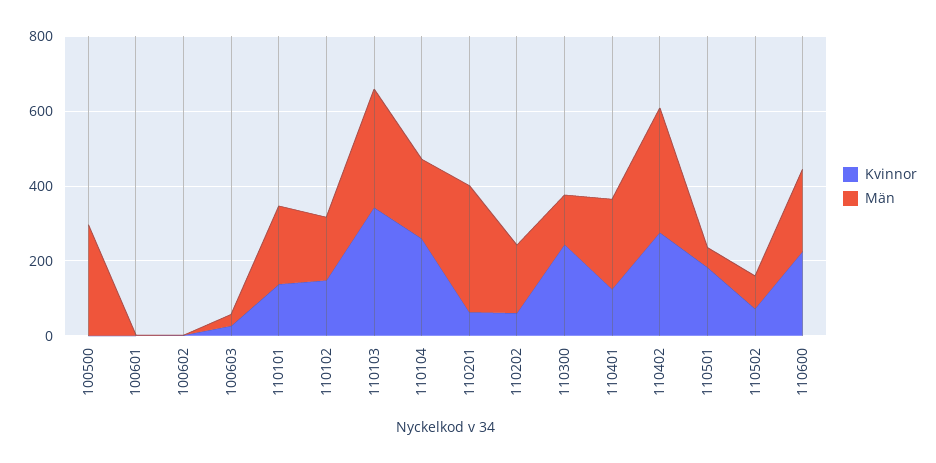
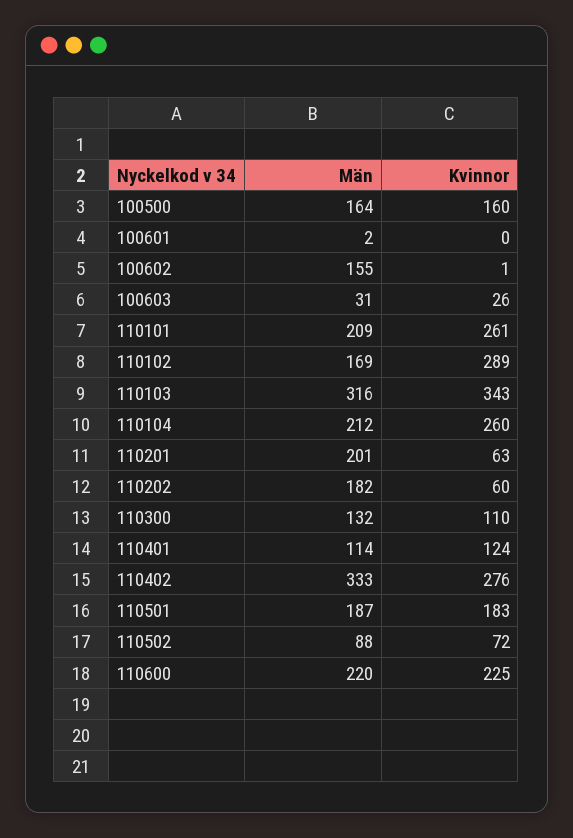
  {
    "Kvinnor": {
-     "100500": 0,
+     "100500": 160,
      "100601": 0,
      "100602": 1,
      "100603": 26,
-     "110101": 150,
+     "110101": 261,
-     "110102": 150,
+     "110102": 289,
      "110103": 343,
      "110104": 260,
      "110201": 63,
      "110202": 60,
-     "110300": 250,
+     "110300": 110,
      "110401": 124,
      "110402": 276,
      "110501": 183,
      "110502": 72,
      "110600": 225
    },
    "Män": {
-     "100500": 300,
+     "100500": 164,
      "100601": 2,
-     "100602": 0,
+     "100602": 155,
      "100603": 31,
      "110101": 209,
      "110102": 169,
      "110103": 316,
      "110104": 212,
-     "110201": 350,
+     "110201": 201,
      "110202": 182,
      "110300": 132,
-     "110401": 250,
+     "110401": 114,
      "110402": 333,
-     "110501": 50,
+     "110501": 187,
      "110502": 88,
      "110600": 220
    }
  }

